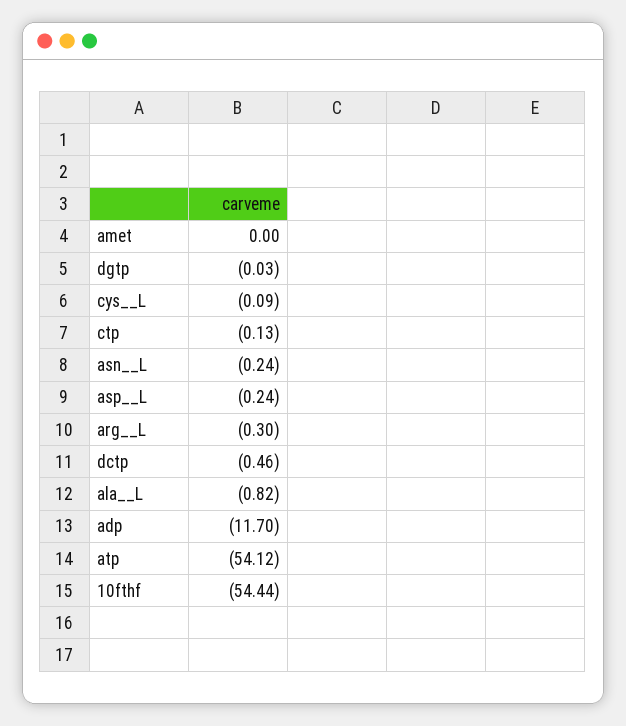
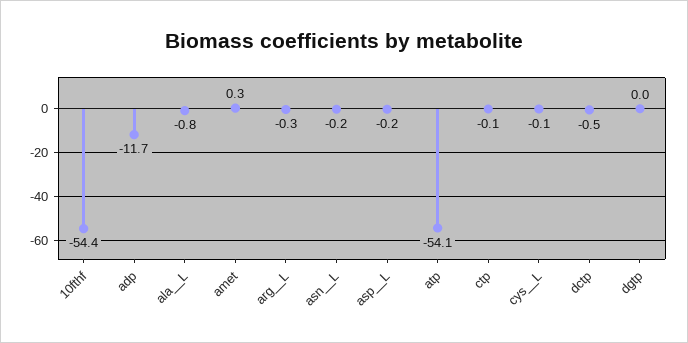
  {
-   "amet": 0,
+   "amet": 0.3,
    "dgtp": -0.03,
    "cys__L": -0.09,
    "ctp": -0.13,
    "asn__L": -0.24,
    "asp__L": -0.24,
    "arg__L": -0.3,
    "dctp": -0.46,
    "ala__L": -0.82,
    "adp": -11.7,
    "atp": -54.12,
    "10fthf": -54.44
  }

